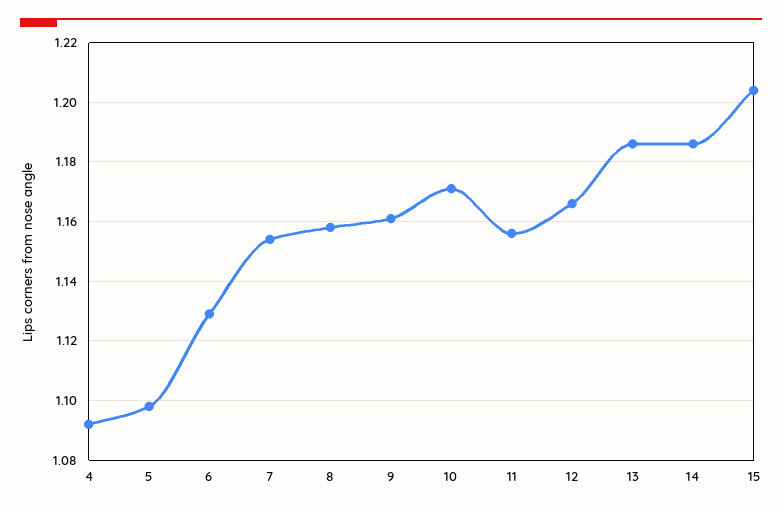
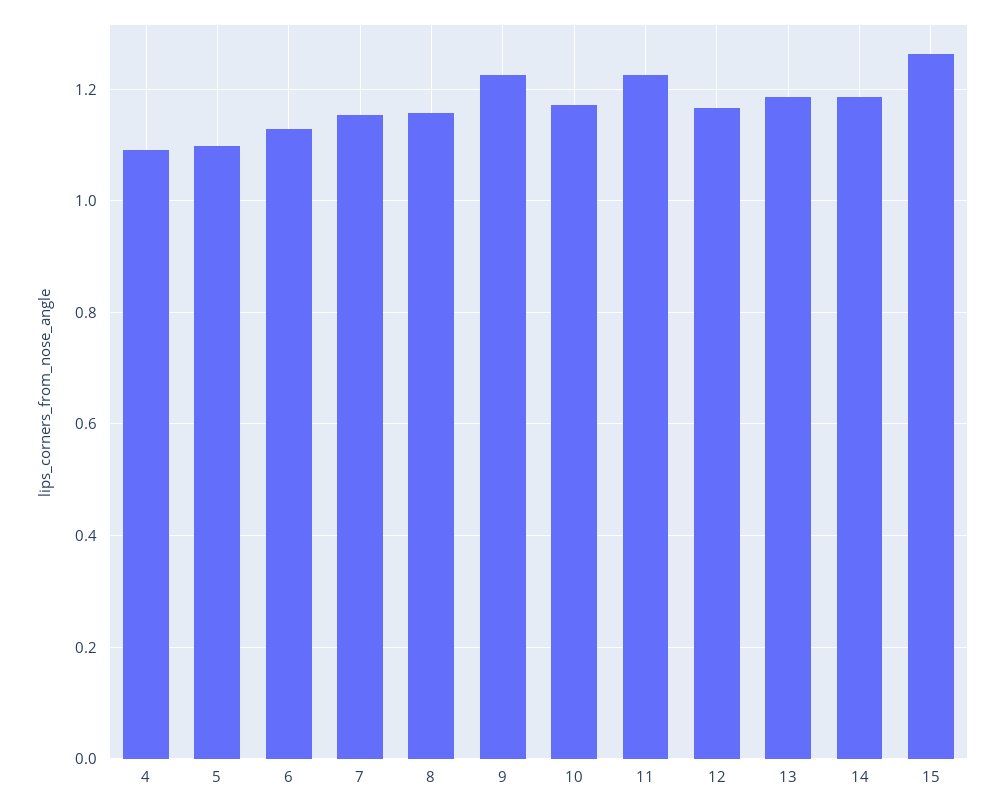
  {
    "4": 1.09,
    "5": 1.1,
    "6": 1.13,
    "7": 1.155,
    "8": 1.16,
-   "9": 1.16,
+   "9": 1.22,
    "10": 1.17,
-   "11": 1.155,
+   "11": 1.22,
    "12": 1.165,
    "13": 1.185,
    "14": 1.185,
-   "15": 1.205
+   "15": 1.26
  }

